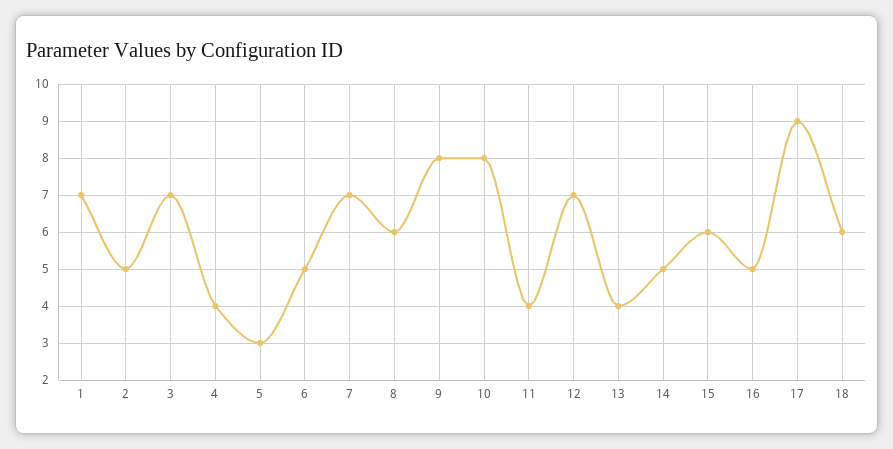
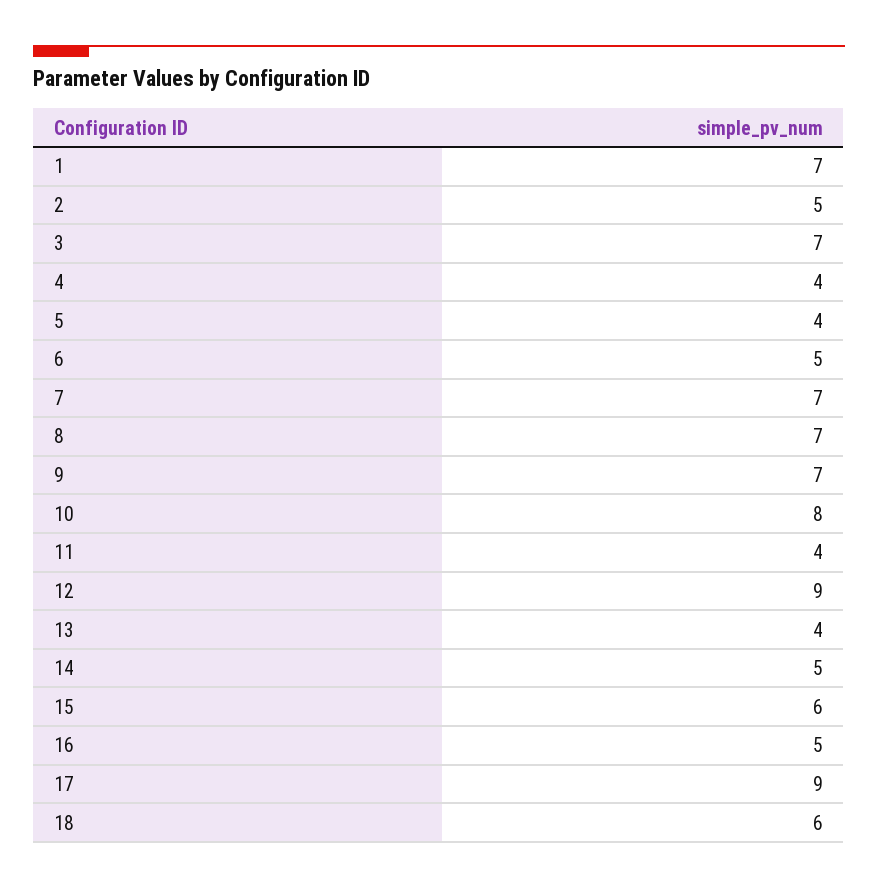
  {
    "1": 7,
    "2": 5,
    "3": 7,
    "4": 4,
-   "5": 3,
+   "5": 4,
    "6": 5,
    "7": 7,
-   "8": 6,
+   "8": 7,
-   "9": 8,
+   "9": 7,
    "10": 8,
    "11": 4,
-   "12": 7,
+   "12": 9,
    "13": 4,
    "14": 5,
    "15": 6,
    "16": 5,
    "17": 9,
    "18": 6
  }

